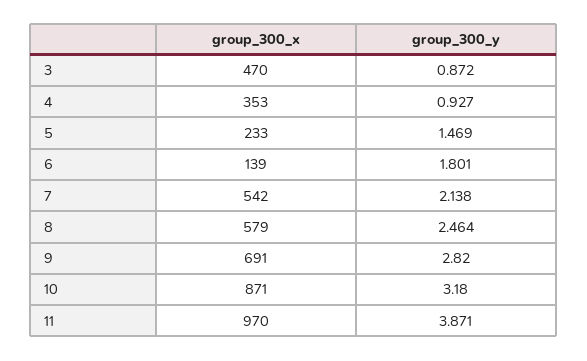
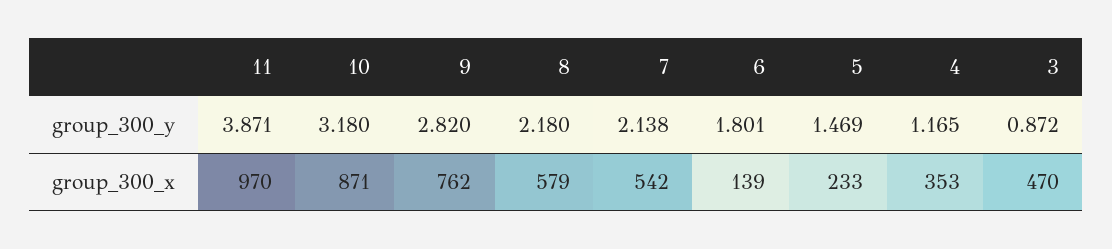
  {
    "group_300_x": {
      "3": 470,
      "4": 353,
      "5": 233,
      "6": 139,
      "7": 542,
      "8": 579,
-     "9": 691,
+     "9": 762,
      "10": 871,
      "11": 970
    },
    "group_300_y": {
      "3": 0.872,
-     "4": 0.927,
+     "4": 1.165,
      "5": 1.469,
      "6": 1.801,
      "7": 2.138,
-     "8": 2.464,
+     "8": 2.18,
      "9": 2.82,
      "10": 3.18,
      "11": 3.871
    }
  }

